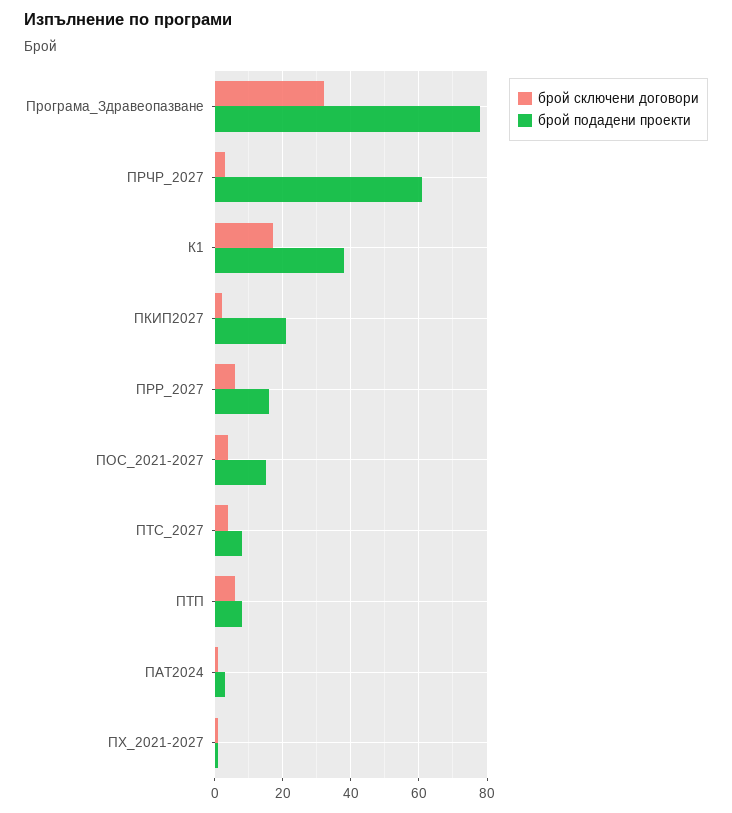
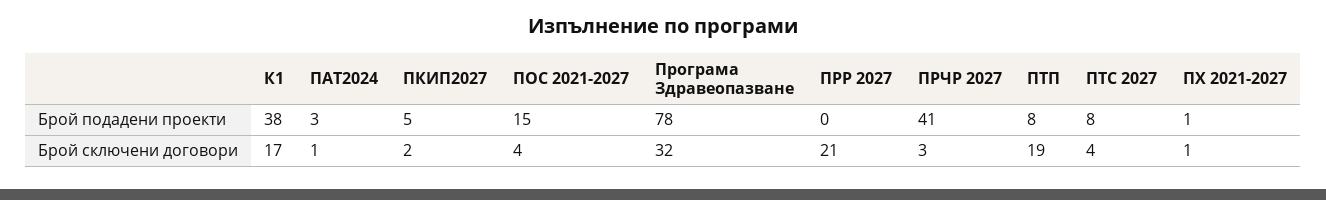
  {
    "брой сключени договори": {
      "Програма_Здравеопазване": 32,
      "ПРЧР_2027": 3,
      "К1": 17,
      "ПКИП2027": 2,
-     "ПРР_2027": 5,
+     "ПРР_2027": 21,
      "ПОС_2021-2027": 4,
      "ПТС_2027": 4,
-     "ПТП": 5,
+     "ПТП": 19,
      "ПАТ2024": 1,
      "ПХ_2021-2027": 1
    },
    "брой подадени проекти": {
      "Програма_Здравеопазване": 78,
-     "ПРЧР_2027": 60,
+     "ПРЧР_2027": 41,
      "К1": 38,
-     "ПКИП2027": 20,
+     "ПКИП2027": 5,
-     "ПРР_2027": 15,
+     "ПРР_2027": 0,
      "ПОС_2021-2027": 15,
      "ПТС_2027": 8,
      "ПТП": 8,
      "ПАТ2024": 3,
      "ПХ_2021-2027": 1
    }
  }

